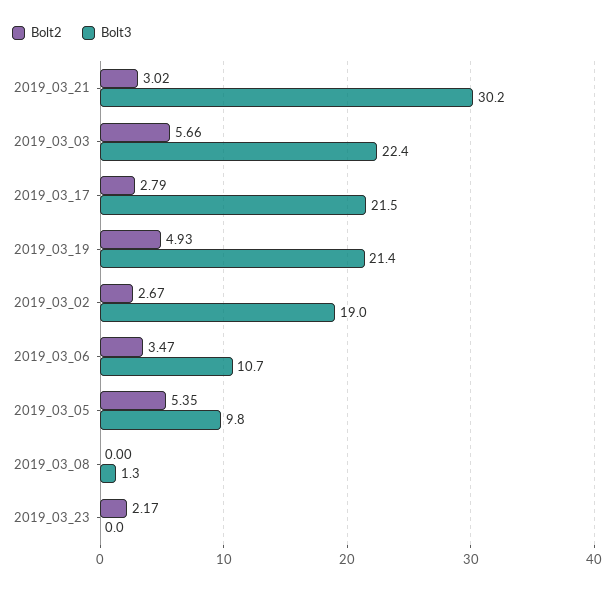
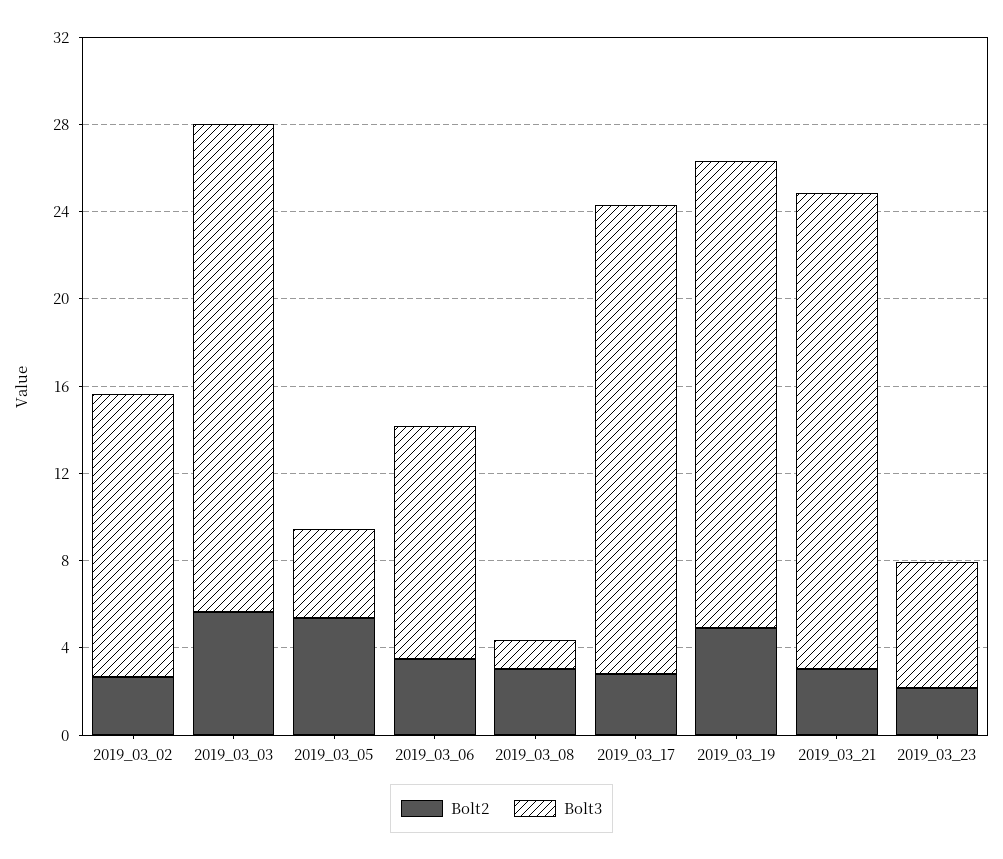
  {
    "Bolt2": {
      "2019_03_21": 3.02,
      "2019_03_03": 5.66,
      "2019_03_17": 2.79,
      "2019_03_19": 4.93,
      "2019_03_02": 2.67,
      "2019_03_06": 3.47,
      "2019_03_05": 5.35,
-     "2019_03_08": 0,
+     "2019_03_08": 3,
      "2019_03_23": 2.17
    },
    "Bolt3": {
-     "2019_03_21": 30.2,
+     "2019_03_21": 22,
      "2019_03_03": 22.4,
      "2019_03_17": 21.5,
      "2019_03_19": 21.4,
-     "2019_03_02": 19,
+     "2019_03_02": 13,
      "2019_03_06": 10.7,
-     "2019_03_05": 9.8,
+     "2019_03_05": 4,
      "2019_03_08": 1.3,
-     "2019_03_23": 0
+     "2019_03_23": 6
    }
  }

